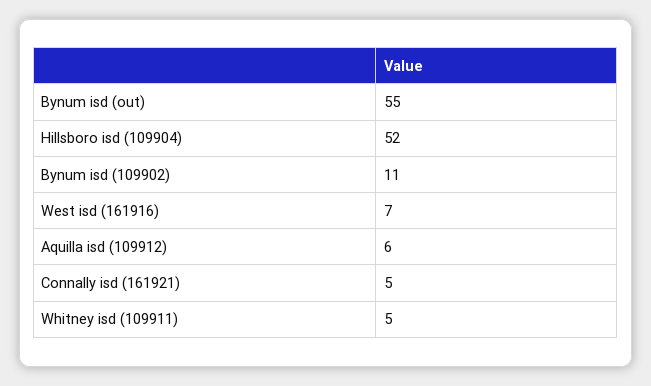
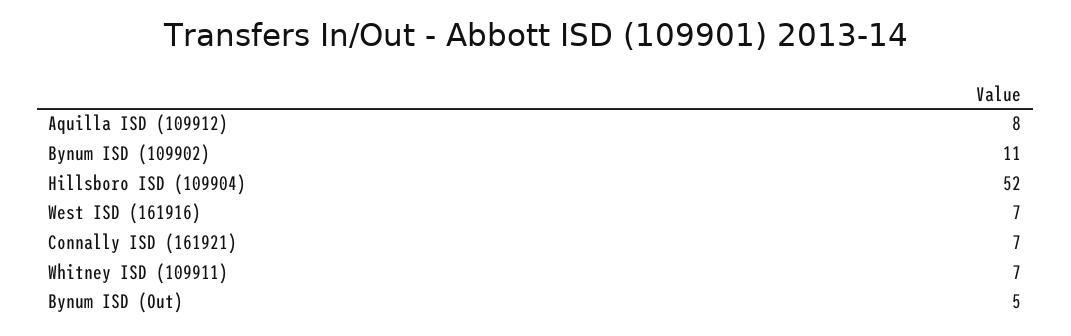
  {
-   "Bynum isd (out)": 55,
+   "Bynum isd (out)": 5,
    "Hillsboro isd (109904)": 52,
    "Bynum isd (109902)": 11,
    "West isd (161916)": 7,
-   "Aquilla isd (109912)": 6,
+   "Aquilla isd (109912)": 8,
-   "Connally isd (161921)": 5,
+   "Connally isd (161921)": 7,
-   "Whitney isd (109911)": 5
+   "Whitney isd (109911)": 7
  }

